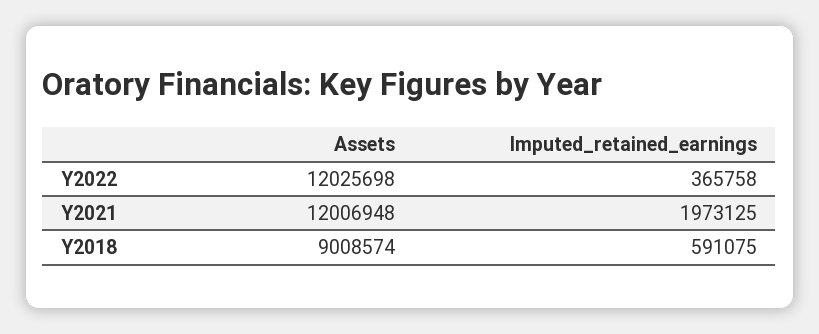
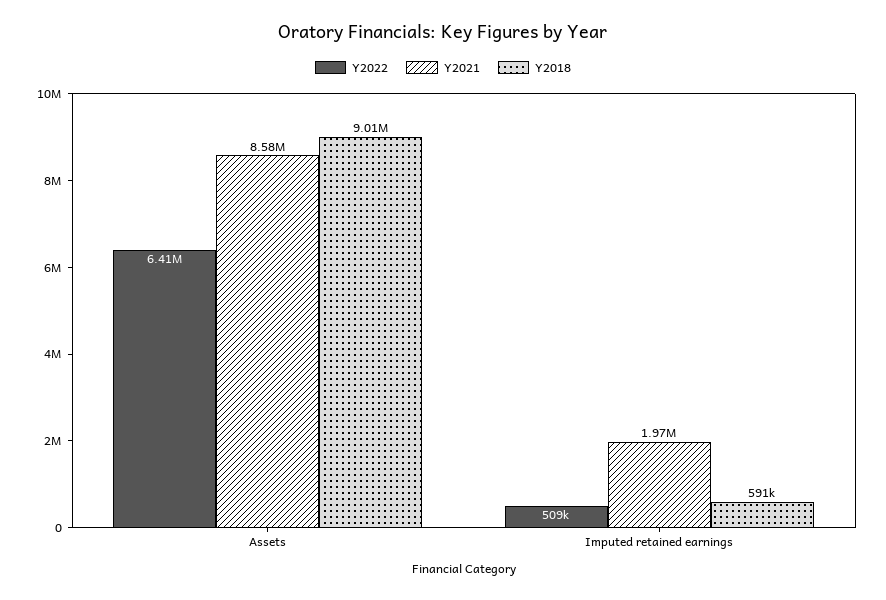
  {
    "Y2022": {
-     "Assets": 12025698,
+     "Assets": 6410000,
-     "Imputed_retained_earnings": 365758
+     "Imputed_retained_earnings": 509000
    },
    "Y2021": {
-     "Assets": 12006948,
+     "Assets": 8580000,
      "Imputed_retained_earnings": 1973125
    },
    "Y2018": {
      "Assets": 9008574,
      "Imputed_retained_earnings": 591075
    }
  }

